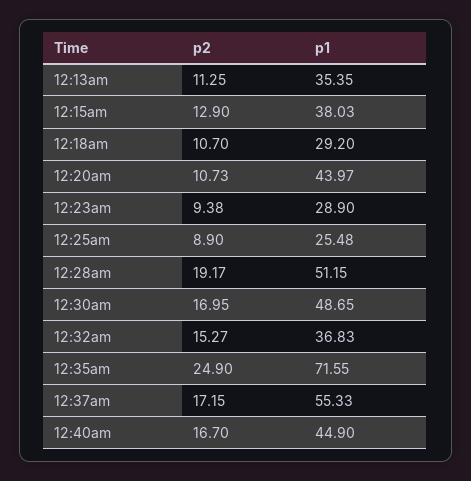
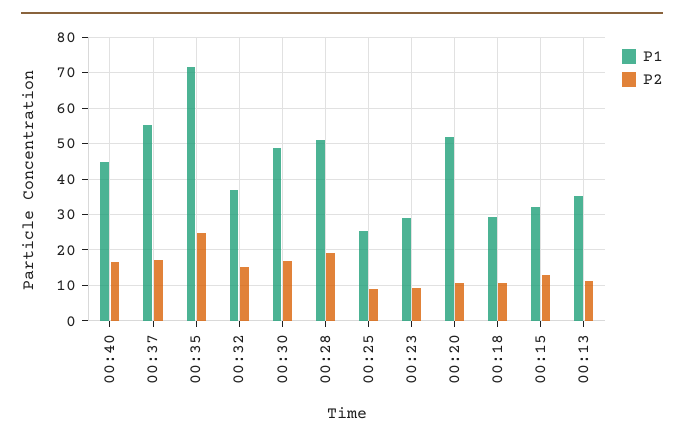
  {
    "p2": {
      "12:13am": 11.25,
      "12:15am": 12.9,
      "12:18am": 10.7,
      "12:20am": 10.73,
      "12:23am": 9.38,
      "12:25am": 8.9,
      "12:28am": 19.17,
      "12:30am": 16.95,
      "12:32am": 15.27,
      "12:35am": 24.9,
      "12:37am": 17.15,
      "12:40am": 16.7
    },
    "p1": {
      "12:13am": 35.35,
-     "12:15am": 38.03,
+     "12:15am": 32,
      "12:18am": 29.2,
-     "12:20am": 43.97,
+     "12:20am": 52,
      "12:23am": 28.9,
      "12:25am": 25.48,
      "12:28am": 51.15,
      "12:30am": 48.65,
      "12:32am": 36.83,
      "12:35am": 71.55,
      "12:37am": 55.33,
      "12:40am": 44.9
    }
  }

